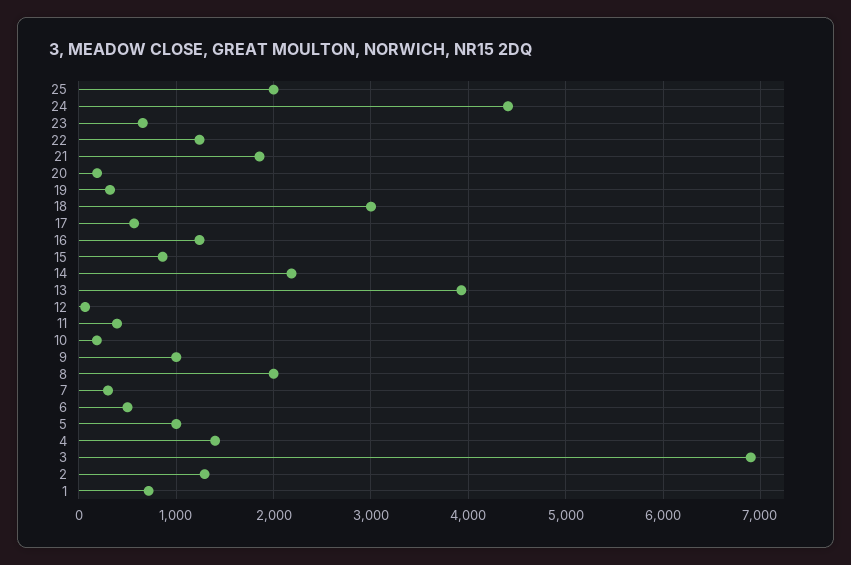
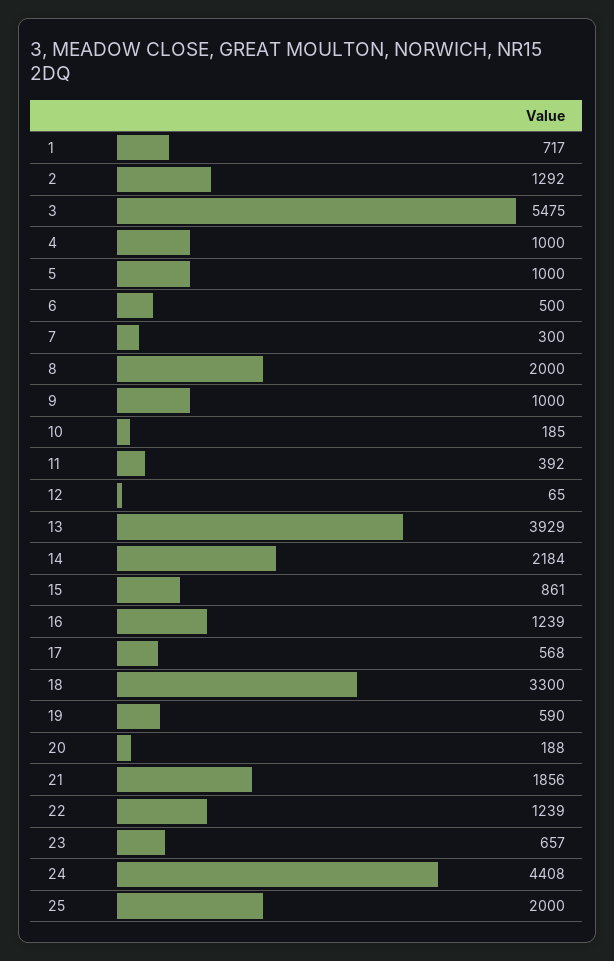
  {
    "25": 2000,
    "24": 4408,
    "23": 657,
    "22": 1239,
    "21": 1856,
    "20": 188,
-   "19": 300,
+   "19": 590,
-   "18": 3000,
+   "18": 3300,
    "17": 568,
    "16": 1239,
    "15": 861,
    "14": 2184,
    "13": 3929,
    "12": 65,
    "11": 392,
    "10": 185,
    "9": 1000,
    "8": 2000,
    "7": 300,
    "6": 500,
    "5": 1000,
-   "4": 1400,
+   "4": 1000,
-   "3": 6900,
+   "3": 5475,
    "2": 1292,
    "1": 717
  }

